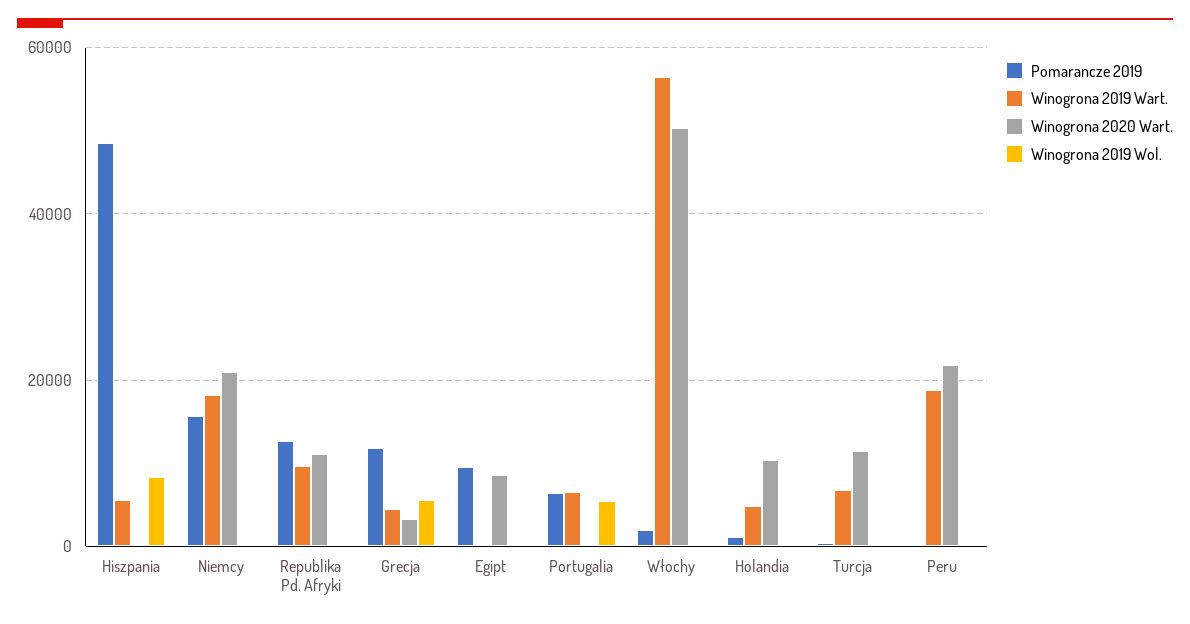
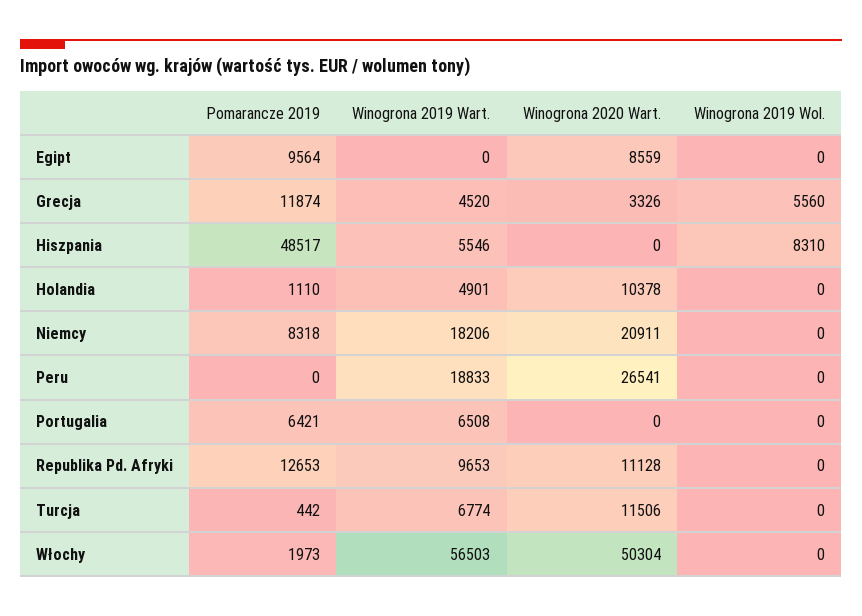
  {
    "Pomarancze 2019": {
      "Hiszpania": 48517,
-     "Niemcy": 16000,
+     "Niemcy": 8318,
      "Republika Pd. Afryki": 12653,
      "Grecja": 11874,
      "Egipt": 9564,
      "Portugalia": 6421,
      "Włochy": 1973,
      "Holandia": 1110,
      "Turcja": 442,
      "Peru": 0
    },
    "Winogrona 2019 Wart.": {
      "Hiszpania": 5546,
      "Niemcy": 18206,
      "Republika Pd. Afryki": 9653,
      "Grecja": 4520,
      "Egipt": 0,
      "Portugalia": 6508,
      "Włochy": 56503,
      "Holandia": 4901,
      "Turcja": 6774,
      "Peru": 18833
    },
    "Winogrona 2020 Wart.": {
      "Hiszpania": 0,
      "Niemcy": 20911,
      "Republika Pd. Afryki": 11128,
      "Grecja": 3326,
      "Egipt": 8559,
      "Portugalia": 0,
      "Włochy": 50304,
      "Holandia": 10378,
      "Turcja": 11506,
-     "Peru": 22000
+     "Peru": 26541
    },
    "Winogrona 2019 Wol.": {
      "Hiszpania": 8310,
      "Niemcy": 0,
      "Republika Pd. Afryki": 0,
      "Grecja": 5560,
      "Egipt": 0,
-     "Portugalia": 6000,
+     "Portugalia": 0,
      "Włochy": 0,
      "Holandia": 0,
      "Turcja": 0,
      "Peru": 0
    }
  }

